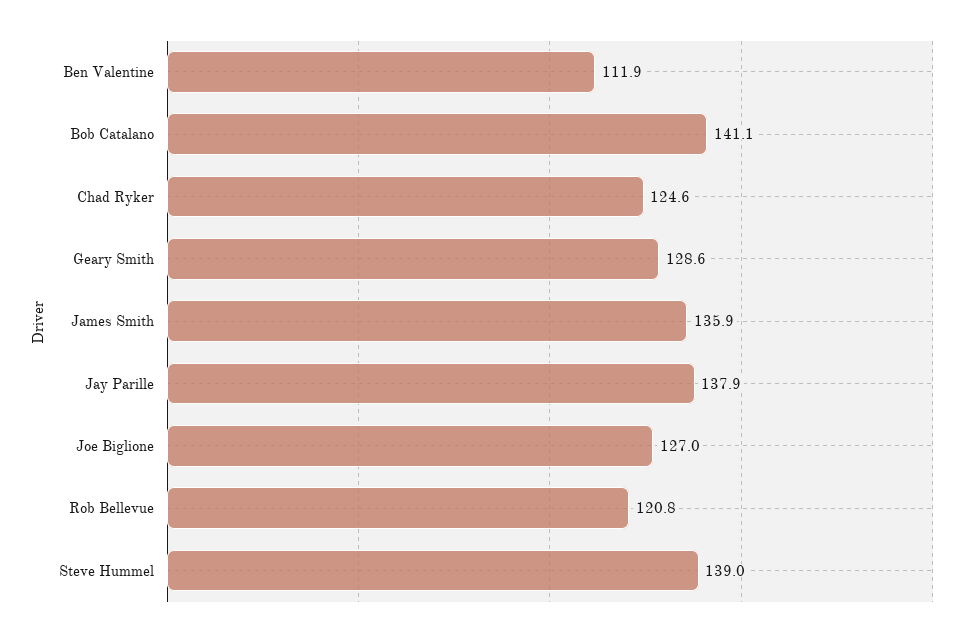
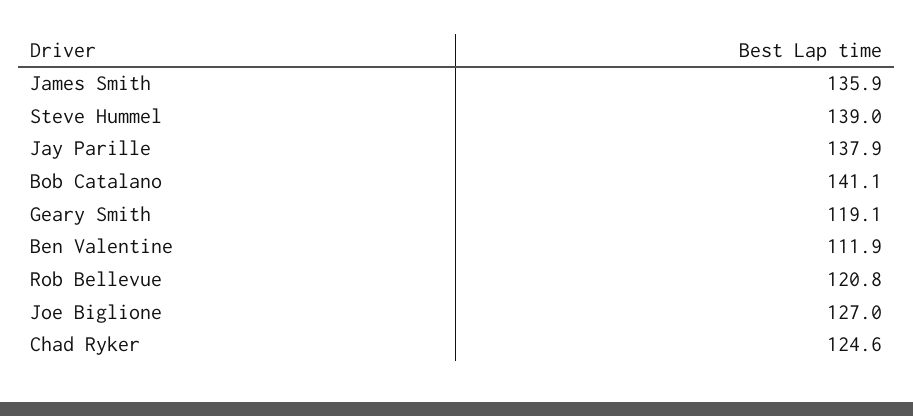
  {
    "Ben Valentine": 111.9,
    "Bob Catalano": 141.1,
    "Chad Ryker": 124.6,
-   "Geary Smith": 128.6,
+   "Geary Smith": 119.1,
    "James Smith": 135.9,
    "Jay Parille": 137.9,
    "Joe Biglione": 127,
    "Rob Bellevue": 120.8,
    "Steve Hummel": 139
  }

